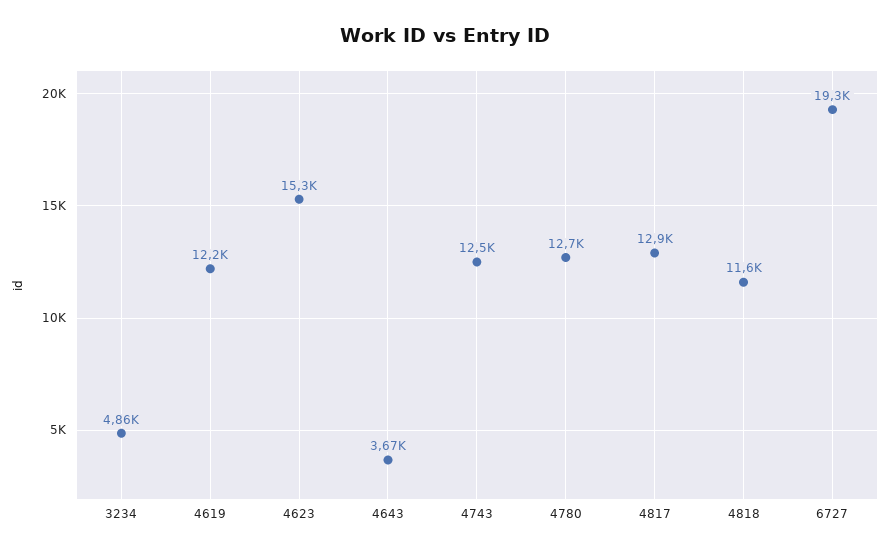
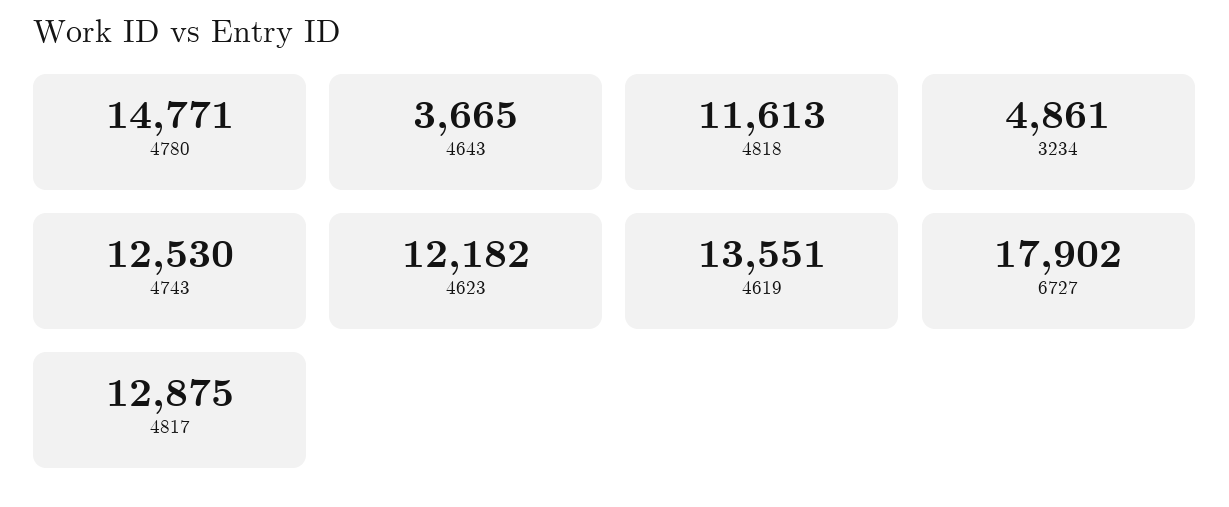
  {
    "3234": 4861,
-   "4619": 12200,
+   "4619": 13551,
-   "4623": 15300,
+   "4623": 12182,
    "4643": 3665,
    "4743": 12530,
-   "4780": 12700,
+   "4780": 14771,
    "4817": 12875,
    "4818": 11613,
-   "6727": 19300
+   "6727": 17902
  }

